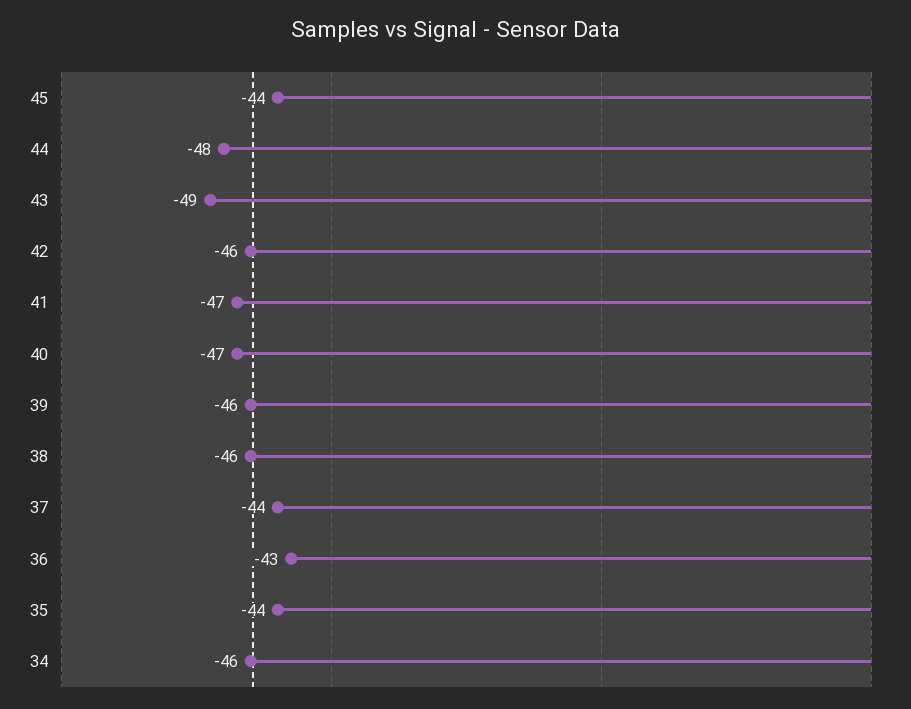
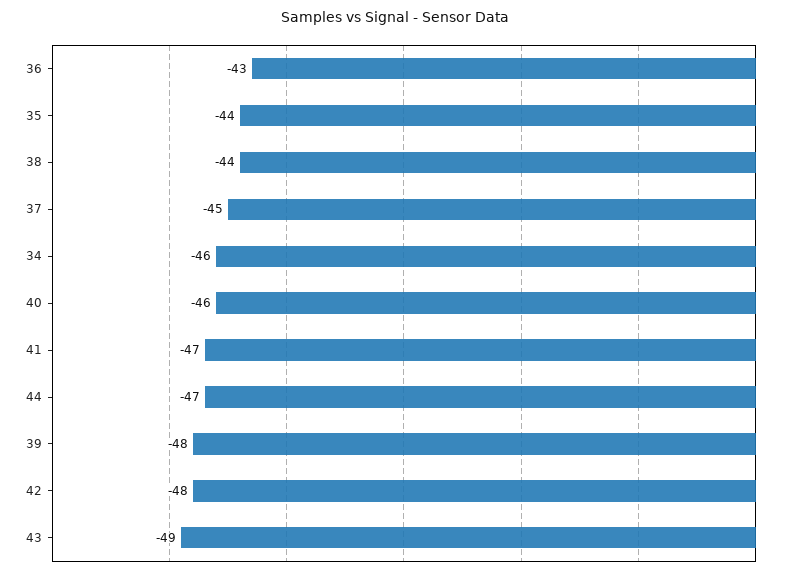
  {
-   "45": -44,
-   "44": -48,
+   "44": -47,
    "43": -49,
-   "42": -46,
+   "42": -48,
    "41": -47,
-   "40": -47,
+   "40": -46,
-   "39": -46,
+   "39": -48,
-   "38": -46,
+   "38": -44,
-   "37": -44,
+   "37": -45,
    "36": -43,
    "35": -44,
    "34": -46
  }

